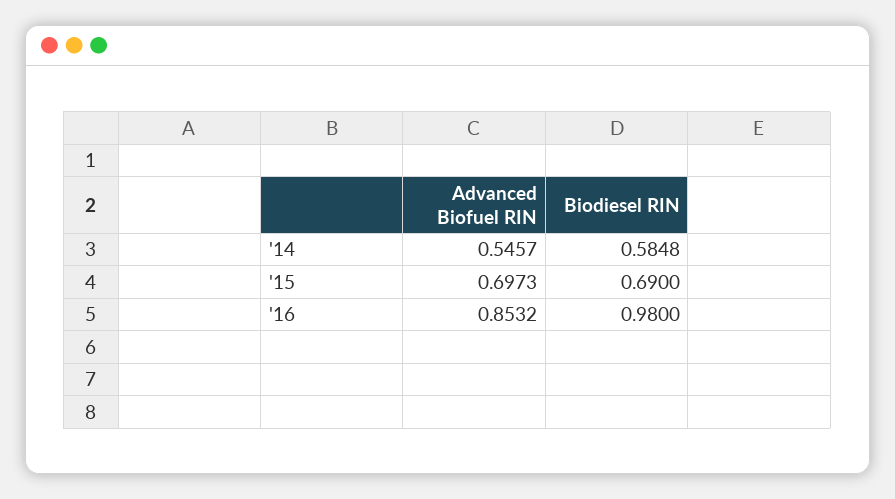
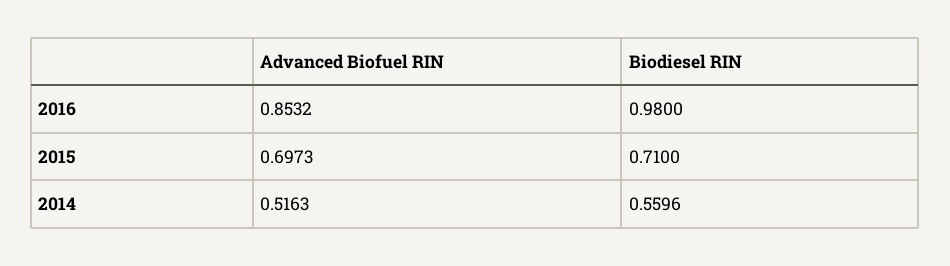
  {
    "Advanced Biofuel RIN": {
-     "'14": 0.5457,
+     "'14": 0.5163,
      "'15": 0.6973,
      "'16": 0.8532
    },
    "Biodiesel RIN": {
-     "'14": 0.5848,
+     "'14": 0.5596,
-     "'15": 0.69,
+     "'15": 0.71,
      "'16": 0.98
    }
  }

